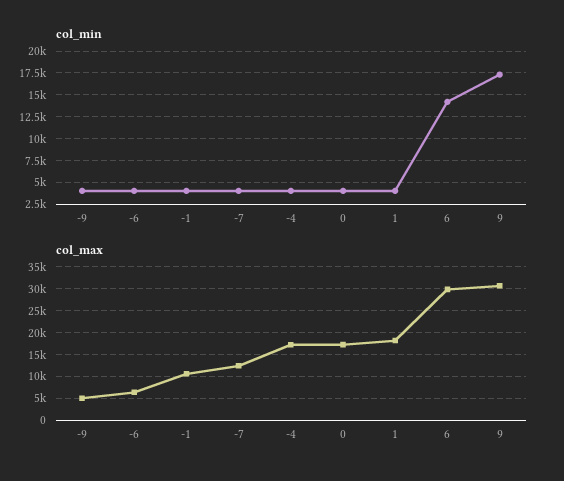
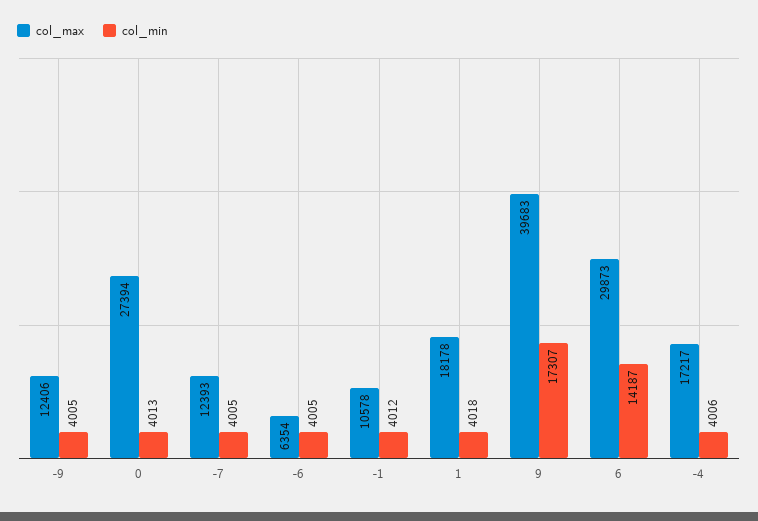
  {
    "col_min": {
      "-9": 4005,
      "-6": 4005,
      "-1": 4012,
      "-7": 4005,
      "-4": 4006,
      "0": 4013,
      "1": 4018,
      "6": 14187,
      "9": 17307
    },
    "col_max": {
-     "-9": 5000,
+     "-9": 12406,
      "-6": 6354,
      "-1": 10578,
      "-7": 12393,
      "-4": 17217,
-     "0": 17500,
+     "0": 27394,
      "1": 18178,
      "6": 29873,
-     "9": 30000
+     "9": 39683
    }
  }

